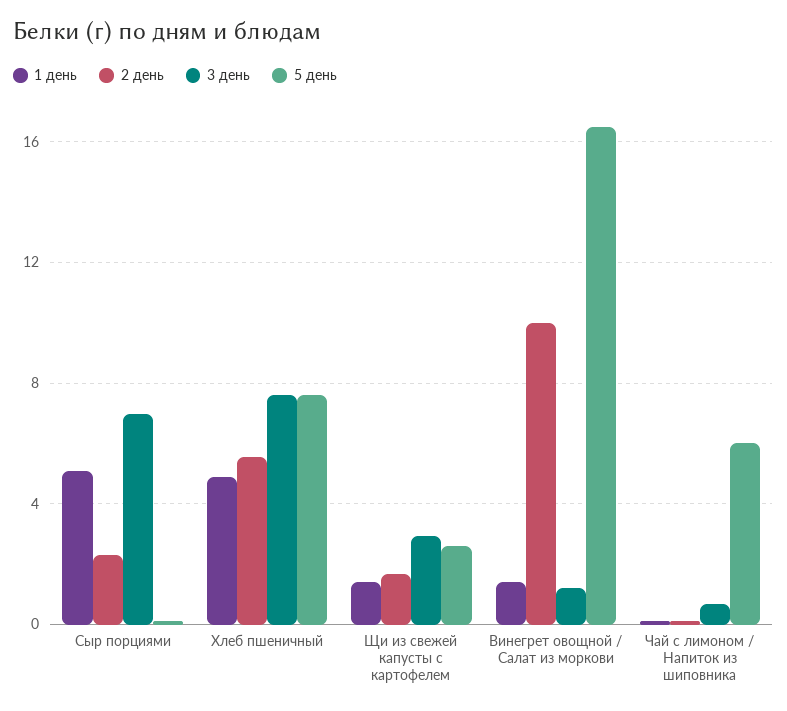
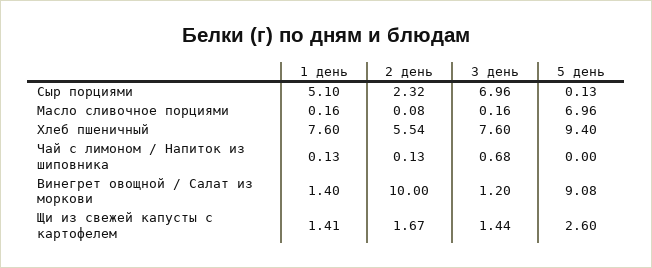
  {
    "1 день": {
      "Сыр порциями": 5.1,
-     "Хлеб пшеничный": 5,
+     "Хлеб пшеничный": 7.6,
      "Щи из свежей капусты с картофелем": 1.41,
      "Винегрет овощной / Салат из моркови": 1.4,
-     "Чай с лимоном / Напиток из шиповника": 0.13
+     "Чай с лимоном / Напиток из шиповника": 0.13,
+     "Масло сливочное порциями": 0.16
    },
    "2 день": {
      "Сыр порциями": 2.32,
      "Хлеб пшеничный": 5.54,
      "Щи из свежей капусты с картофелем": 1.67,
      "Винегрет овощной / Салат из моркови": 10,
-     "Чай с лимоном / Напиток из шиповника": 0.13
+     "Чай с лимоном / Напиток из шиповника": 0.13,
+     "Масло сливочное порциями": 0.08
    },
    "3 день": {
      "Сыр порциями": 6.96,
      "Хлеб пшеничный": 7.6,
-     "Щи из свежей капусты с картофелем": 3,
+     "Щи из свежей капусты с картофелем": 1.44,
      "Винегрет овощной / Салат из моркови": 1.2,
-     "Чай с лимоном / Напиток из шиповника": 0.68
+     "Чай с лимоном / Напиток из шиповника": 0.68,
+     "Масло сливочное порциями": 0.16
    },
    "5 день": {
      "Сыр порциями": 0.13,
-     "Хлеб пшеничный": 7.5,
+     "Хлеб пшеничный": 9.4,
      "Щи из свежей капусты с картофелем": 2.6,
-     "Винегрет овощной / Салат из моркови": 16.5,
+     "Винегрет овощной / Салат из моркови": 9.08,
-     "Чай с лимоном / Напиток из шиповника": 6
+     "Чай с лимоном / Напиток из шиповника": 0,
+     "Масло сливочное порциями": 6.96
    }
  }

